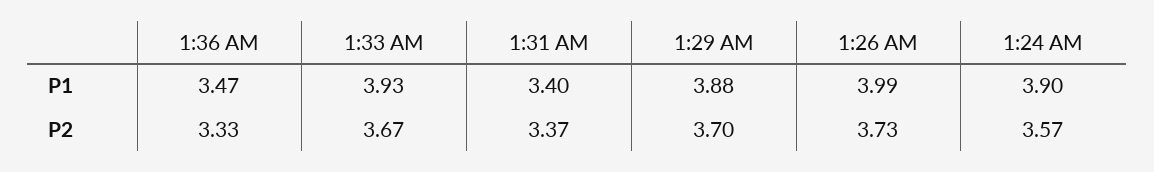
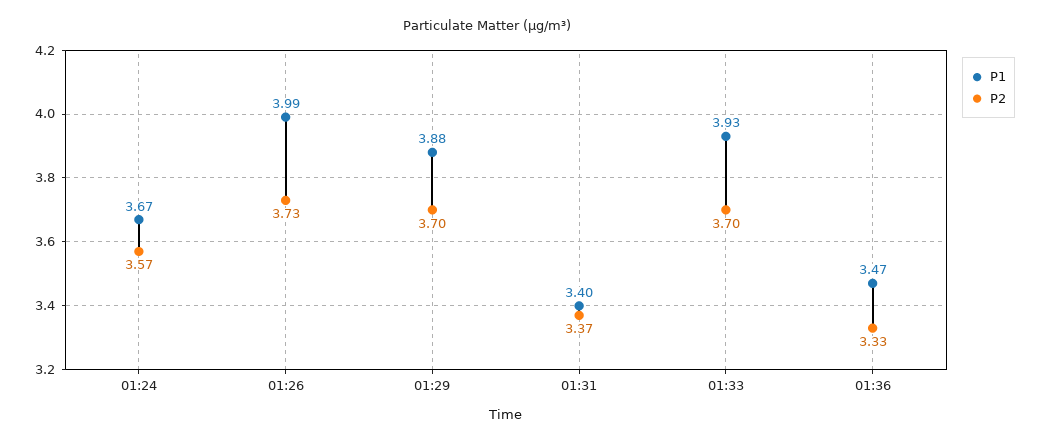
  {
    "P1": {
      "1:36 AM": 3.47,
      "1:33 AM": 3.93,
      "1:31 AM": 3.4,
      "1:29 AM": 3.88,
      "1:26 AM": 3.99,
-     "1:24 AM": 3.9
+     "1:24 AM": 3.67
    },
    "P2": {
      "1:36 AM": 3.33,
-     "1:33 AM": 3.67,
+     "1:33 AM": 3.7,
      "1:31 AM": 3.37,
      "1:29 AM": 3.7,
      "1:26 AM": 3.73,
      "1:24 AM": 3.57
    }
  }

